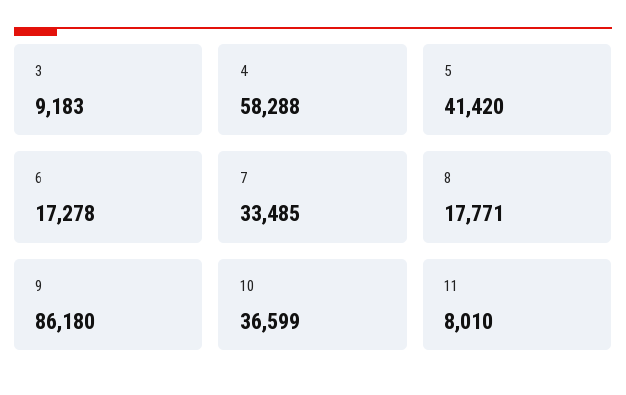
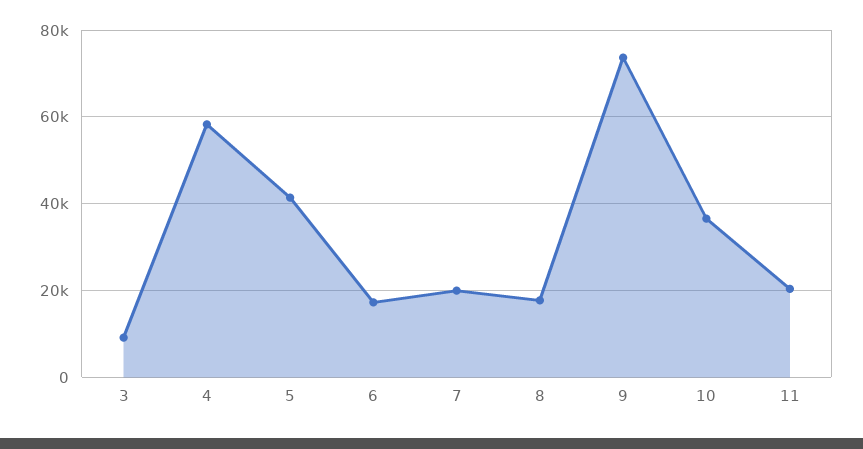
  {
    "3": 9183,
    "4": 58288,
    "5": 41420,
    "6": 17278,
-   "7": 33485,
+   "7": 20000,
    "8": 17771,
-   "9": 86180,
+   "9": 74000,
    "10": 36599,
-   "11": 8010
+   "11": 20000
  }

